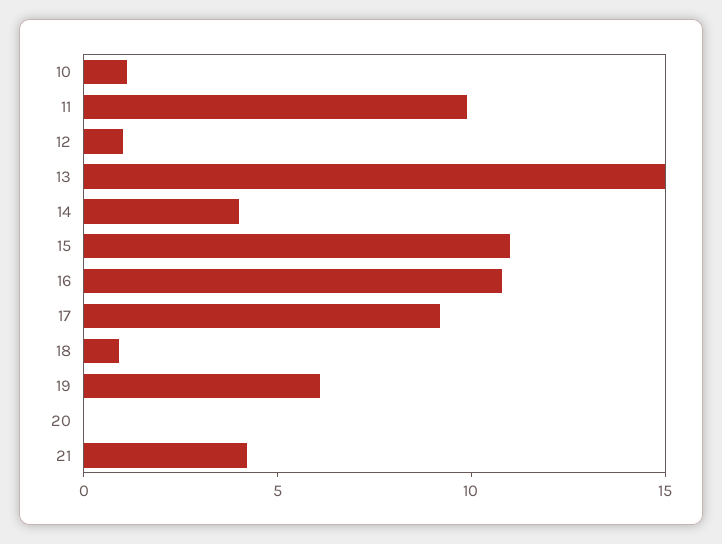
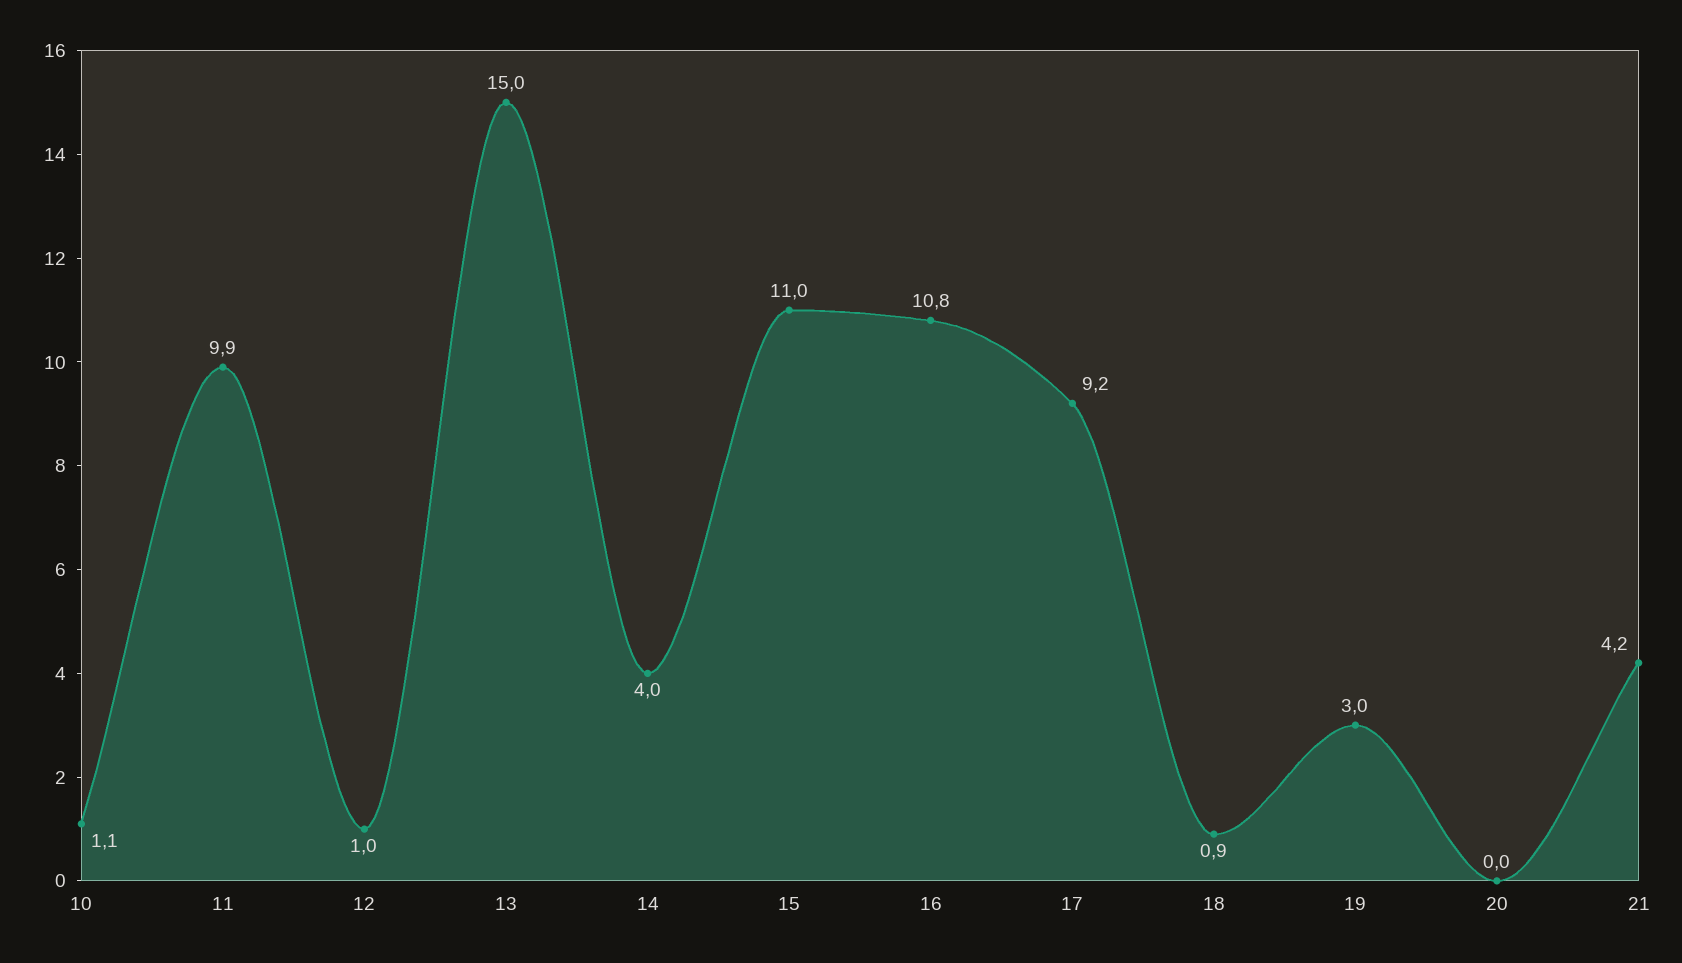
  {
    "10": 1.1,
    "11": 9.9,
    "12": 1,
    "13": 15,
    "14": 4,
    "15": 11,
    "16": 10.8,
    "17": 9.2,
    "18": 0.9,
-   "19": 6,
+   "19": 3,
    "20": 0,
    "21": 4.2
  }

